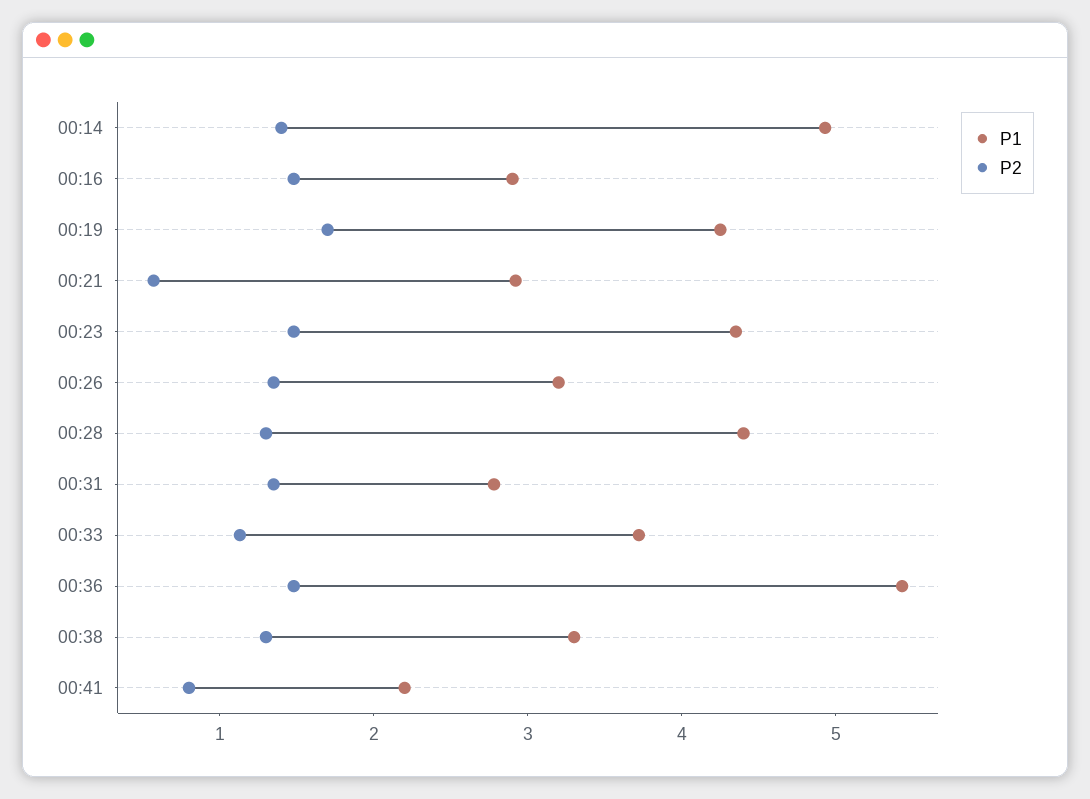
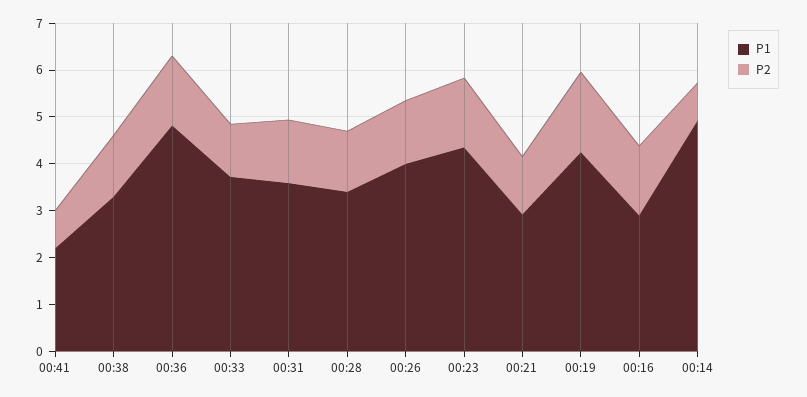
  {
    "P1": {
      "00:14": 5,
      "00:16": 3,
      "00:19": 4.2,
      "00:21": 3,
      "00:23": 4.4,
-     "00:26": 3.2,
+     "00:26": 4,
-     "00:28": 4.4,
+     "00:28": 3.4,
-     "00:31": 2.8,
+     "00:31": 3.6,
      "00:33": 3.8,
-     "00:36": 5.4,
+     "00:36": 4.8,
      "00:38": 3.4,
      "00:41": 2.2
    },
    "P2": {
-     "00:14": 1.4,
+     "00:14": 0.8,
      "00:16": 1.4,
      "00:19": 1.8,
-     "00:21": 0.6,
+     "00:21": 1.2,
      "00:23": 1.4,
      "00:26": 1.4,
      "00:28": 1.4,
      "00:31": 1.4,
      "00:33": 1.2,
      "00:36": 1.4,
      "00:38": 1.4,
      "00:41": 0.8
    }
  }

